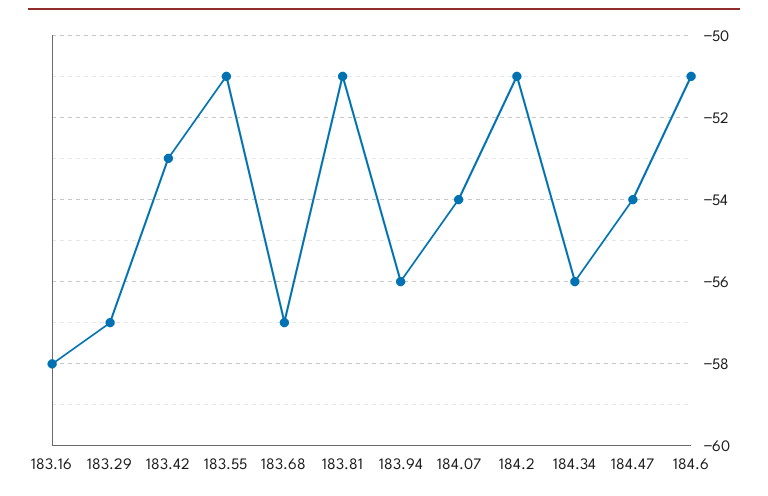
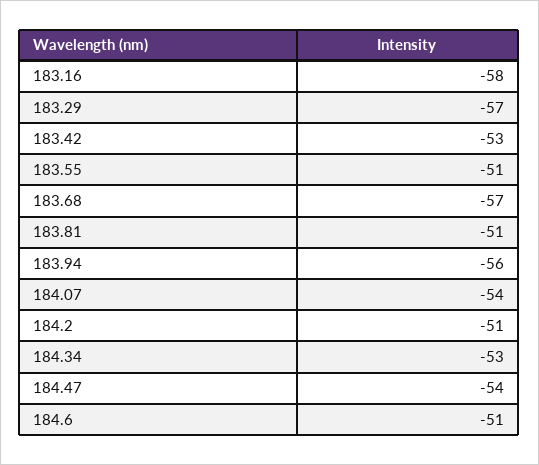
  {
    "183.16": -58,
    "183.29": -57,
    "183.42": -53,
    "183.55": -51,
    "183.68": -57,
    "183.81": -51,
    "183.94": -56,
    "184.07": -54,
    "184.2": -51,
-   "184.34": -56,
+   "184.34": -53,
    "184.47": -54,
    "184.6": -51
  }

